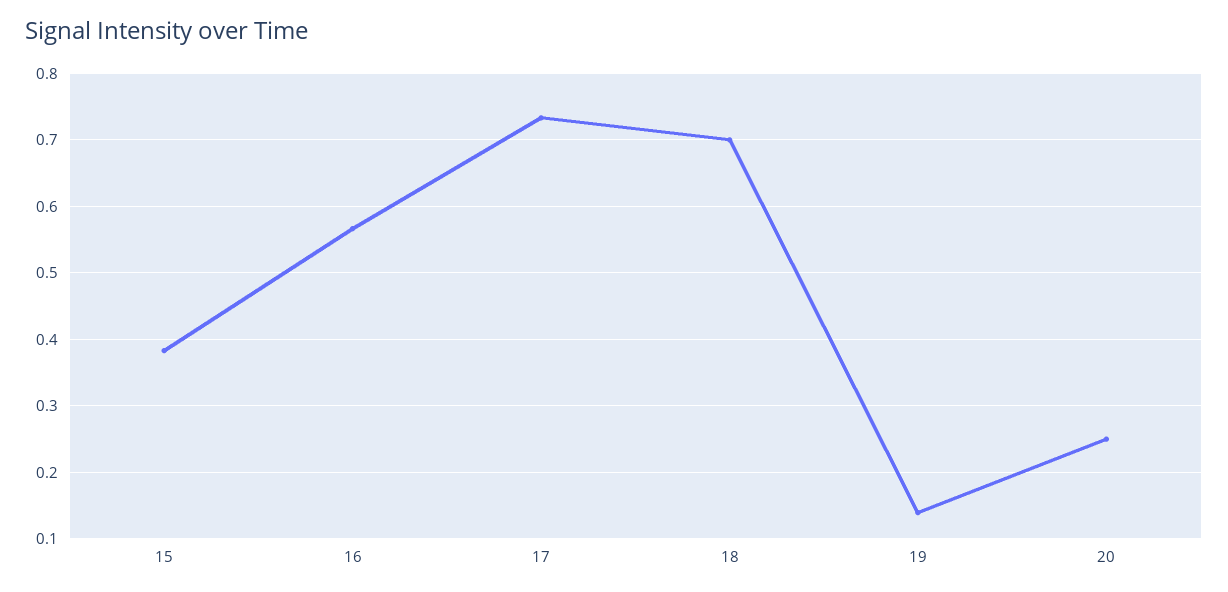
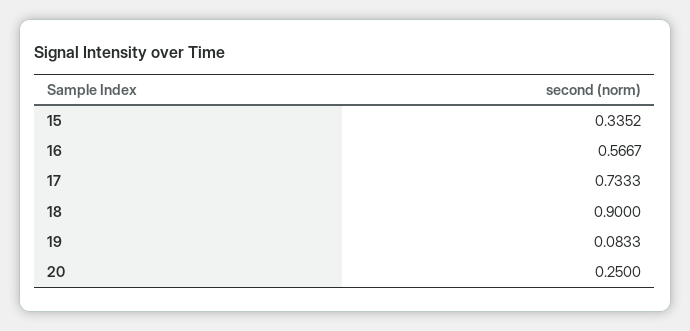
  {
-   "15": 0.38,
+   "15": 0.3352,
    "16": 0.5667,
    "17": 0.7333,
-   "18": 0.7,
+   "18": 0.9,
-   "19": 0.14,
+   "19": 0.0833,
    "20": 0.25
  }

